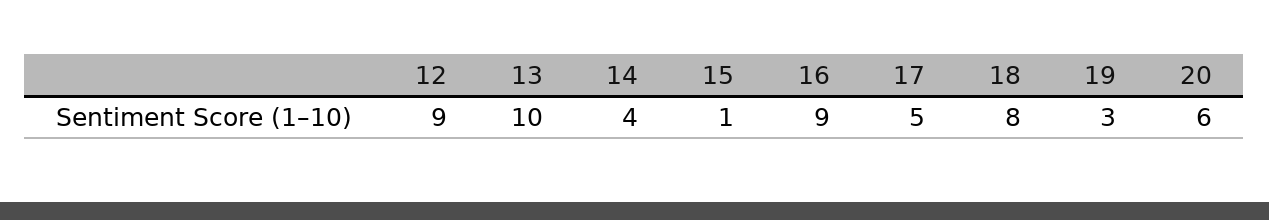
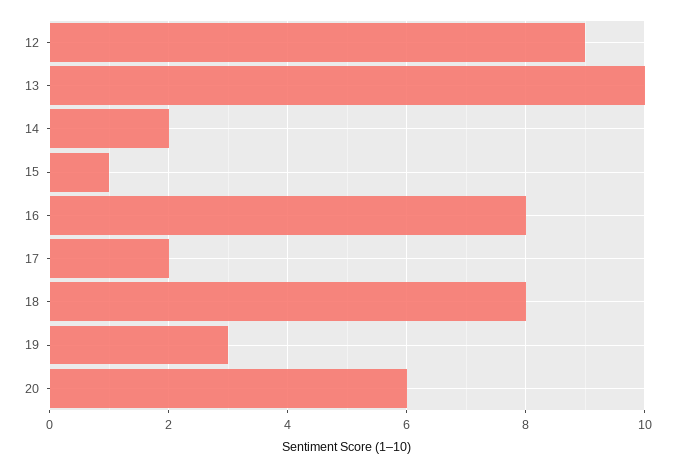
  {
    "12": 9,
    "13": 10,
-   "14": 4,
+   "14": 2,
    "15": 1,
-   "16": 9,
+   "16": 8,
-   "17": 5,
+   "17": 2,
    "18": 8,
    "19": 3,
    "20": 6
  }

